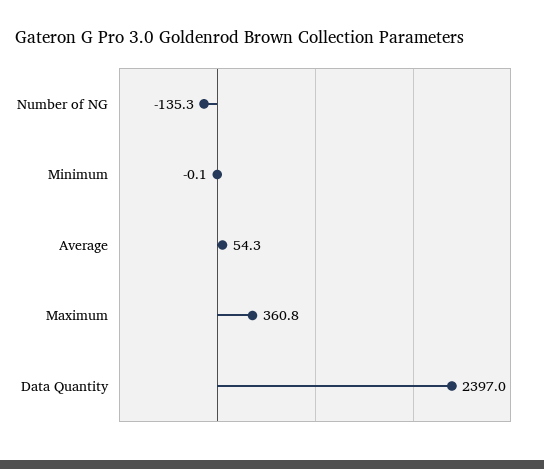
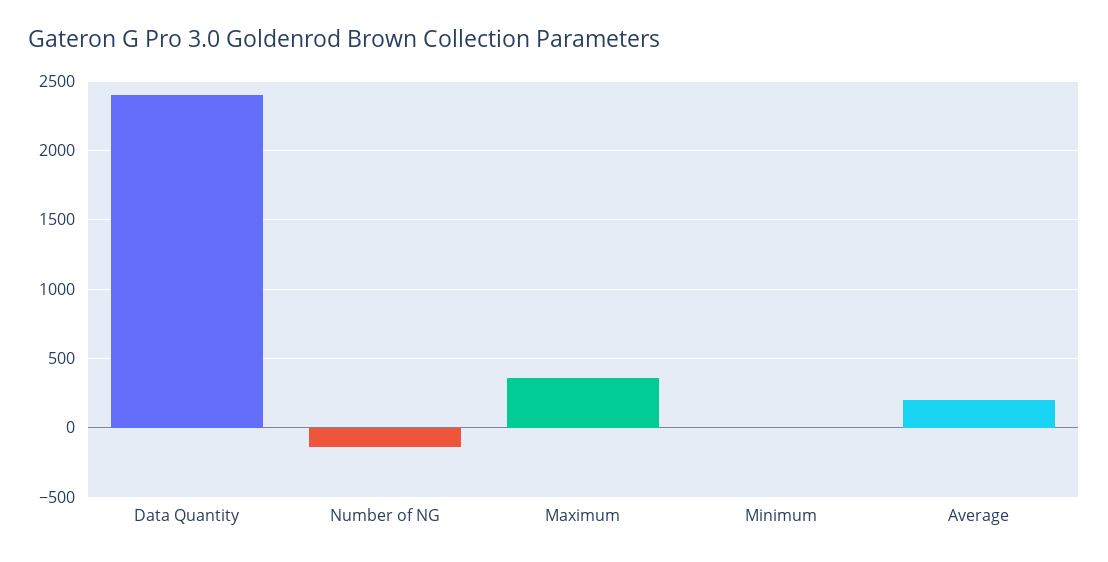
  {
    "Number of NG": -135.3,
    "Minimum": -0.1,
-   "Average": 54.3,
+   "Average": 200,
    "Maximum": 360.8,
    "Data Quantity": 2397
  }

